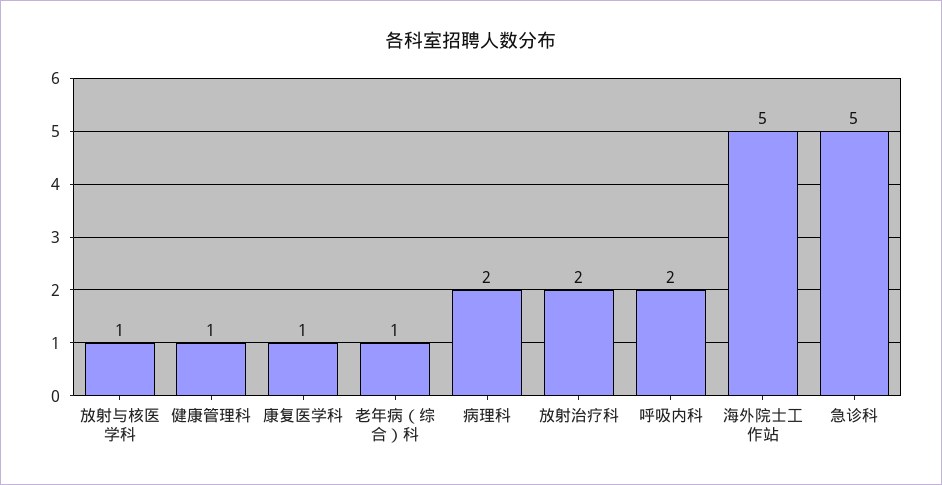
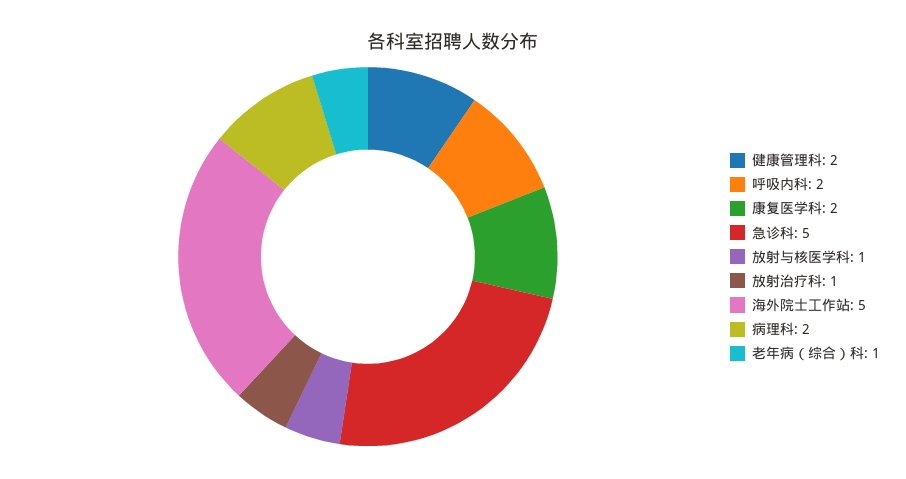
  {
    "放射与核医学科": 1,
-   "健康管理科": 1,
+   "健康管理科": 2,
-   "康复医学科": 1,
+   "康复医学科": 2,
    "老年病（综合）科": 1,
    "病理科": 2,
-   "放射治疗科": 2,
+   "放射治疗科": 1,
    "呼吸内科": 2,
    "海外院士工作站": 5,
    "急诊科": 5
  }

